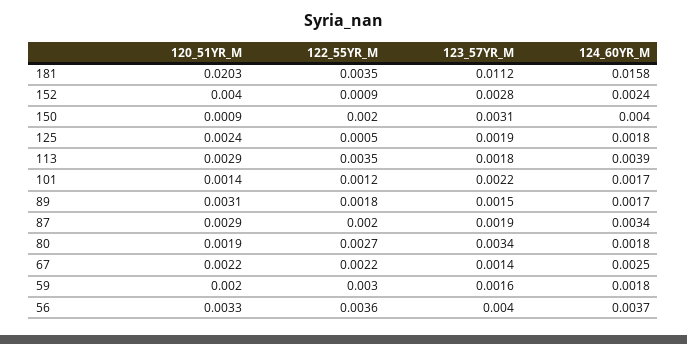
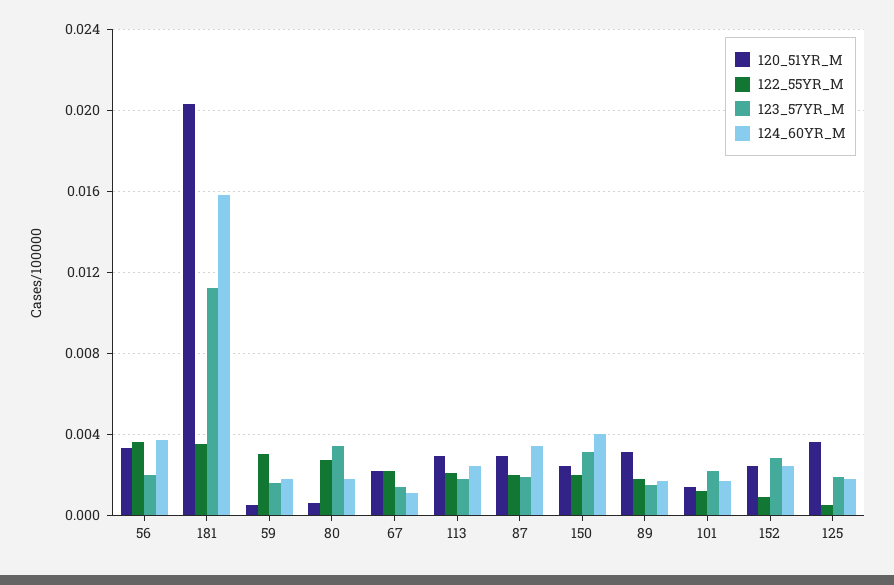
  {
    "120_51YR_M": {
      "181": 0.0203,
-     "152": 0.004,
+     "152": 0.0025,
-     "150": 0.0009,
+     "150": 0.0025,
-     "125": 0.0024,
+     "125": 0.0035,
      "113": 0.0029,
      "101": 0.0014,
      "89": 0.0031,
      "87": 0.0029,
-     "80": 0.0019,
+     "80": 0.0005,
      "67": 0.0022,
-     "59": 0.002,
+     "59": 0.0005,
      "56": 0.0033
    },
    "122_55YR_M": {
      "181": 0.0035,
      "152": 0.0009,
      "150": 0.002,
      "125": 0.0005,
-     "113": 0.0035,
+     "113": 0.002,
      "101": 0.0012,
      "89": 0.0018,
      "87": 0.002,
      "80": 0.0027,
      "67": 0.0022,
      "59": 0.003,
      "56": 0.0036
    },
    "123_57YR_M": {
      "181": 0.0112,
      "152": 0.0028,
      "150": 0.0031,
      "125": 0.0019,
      "113": 0.0018,
      "101": 0.0022,
      "89": 0.0015,
      "87": 0.0019,
      "80": 0.0034,
      "67": 0.0014,
      "59": 0.0016,
-     "56": 0.004
+     "56": 0.002
    },
    "124_60YR_M": {
      "181": 0.0158,
      "152": 0.0024,
      "150": 0.004,
      "125": 0.0018,
-     "113": 0.0039,
+     "113": 0.0025,
      "101": 0.0017,
      "89": 0.0017,
      "87": 0.0034,
      "80": 0.0018,
-     "67": 0.0025,
+     "67": 0.001,
      "59": 0.0018,
      "56": 0.0037
    }
  }

